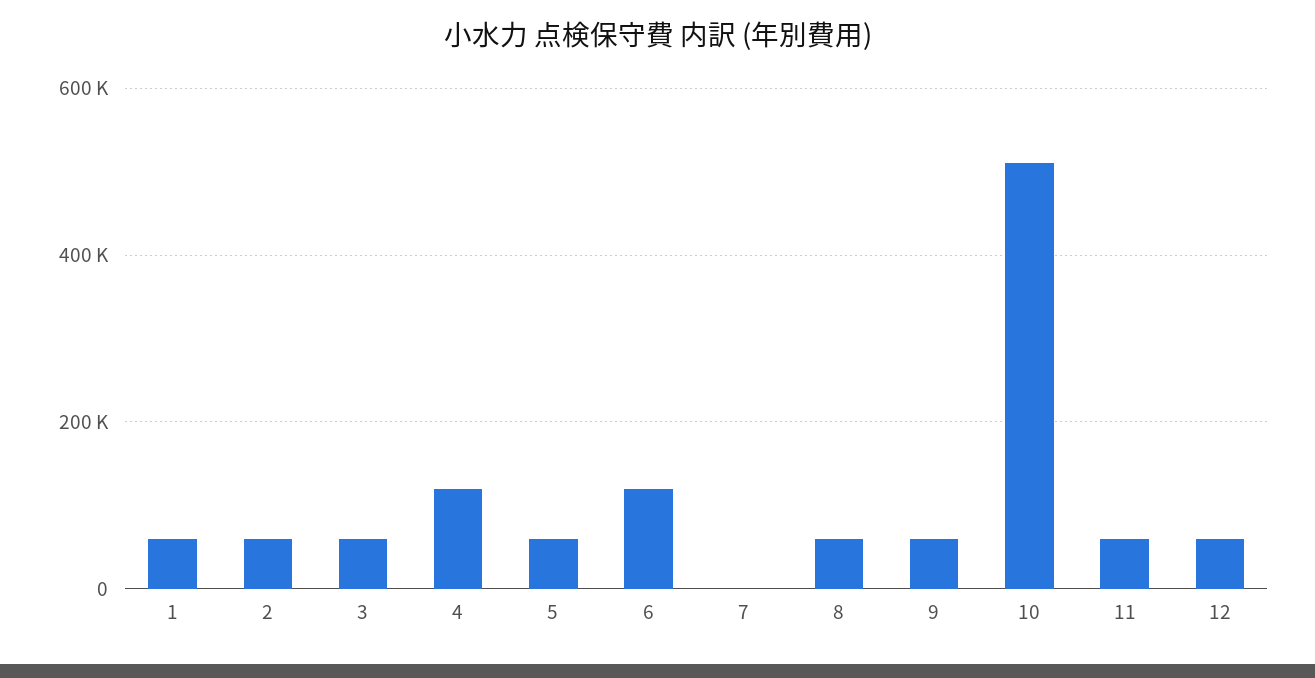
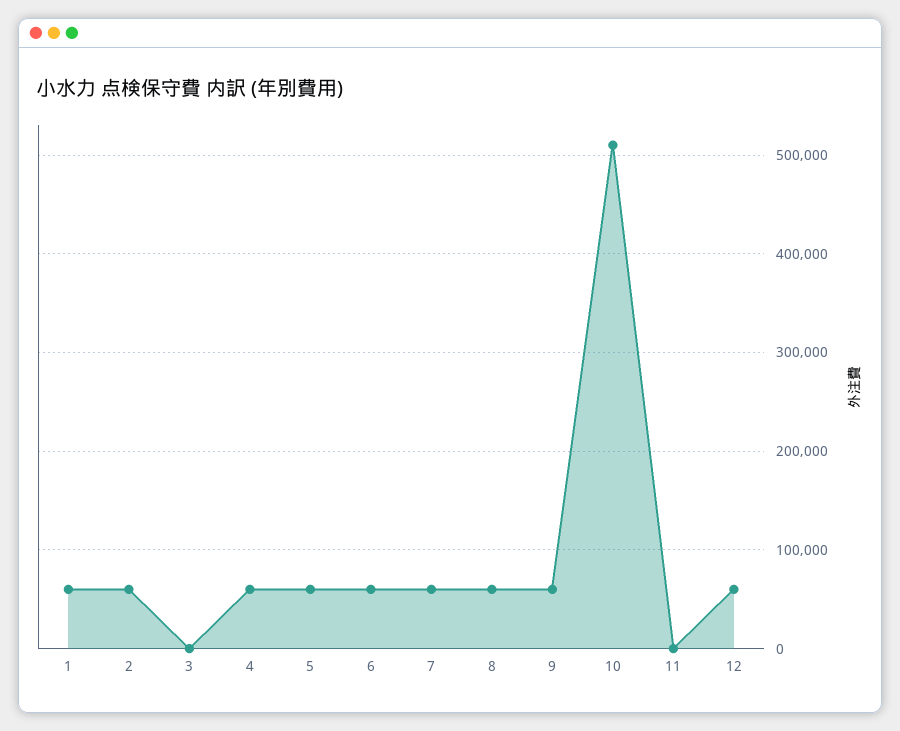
  {
    "1": 60000,
    "2": 60000,
-   "3": 60000,
+   "3": 0,
-   "4": 120000,
+   "4": 60000,
    "5": 60000,
-   "6": 120000,
+   "6": 60000,
-   "7": 0,
+   "7": 60000,
    "8": 60000,
    "9": 60000,
    "10": 510000,
-   "11": 60000,
+   "11": 0,
    "12": 60000
  }

